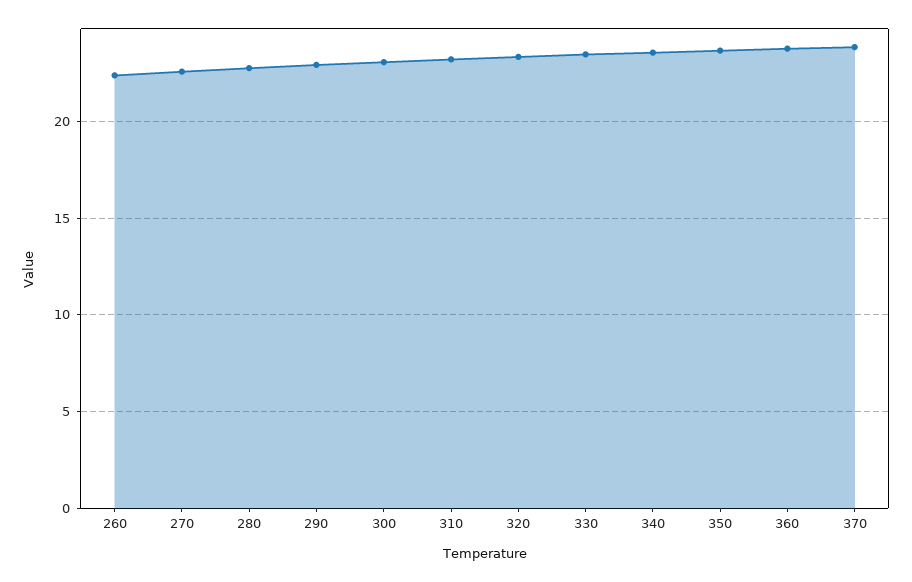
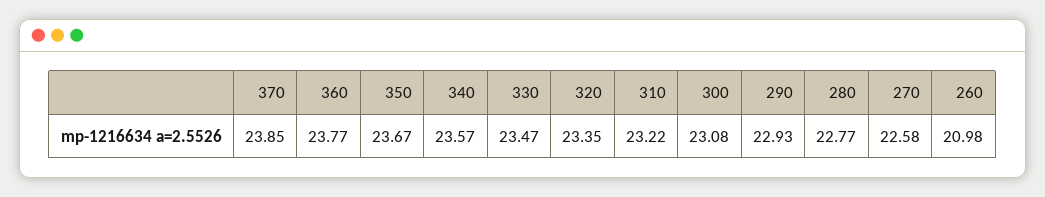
  {
-   "260": 22.5,
+   "260": 20.98,
    "270": 22.58,
    "280": 22.77,
    "290": 22.93,
    "300": 23.08,
    "310": 23.22,
    "320": 23.35,
    "330": 23.47,
    "340": 23.57,
    "350": 23.67,
    "360": 23.77,
    "370": 23.85
  }

